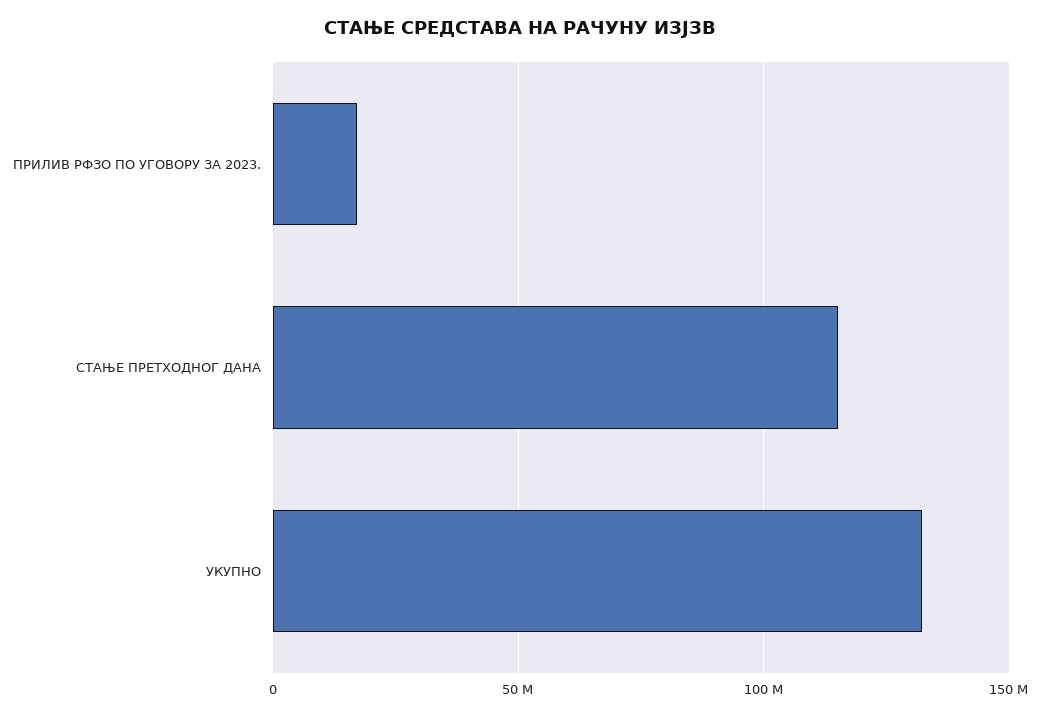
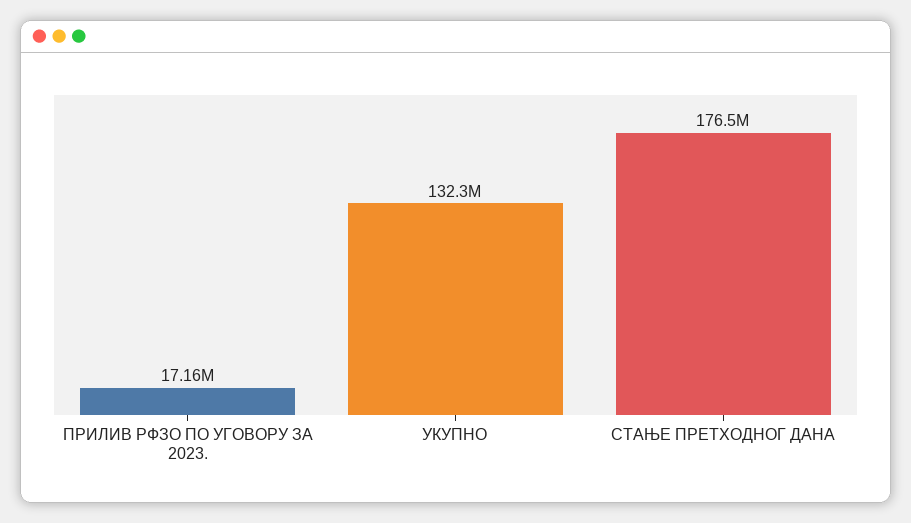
  {
    "ПРИЛИВ РФЗО ПО УГОВОРУ ЗА 2023.": 17160000,
-   "СТАЊЕ ПРЕТХОДНОГ ДАНА": 115000000,
+   "СТАЊЕ ПРЕТХОДНОГ ДАНА": 176500000,
    "УКУПНО": 132300000
  }

